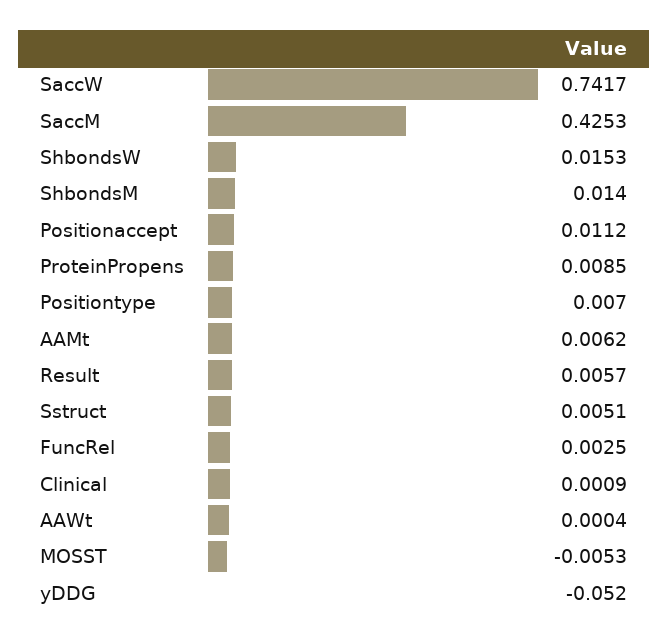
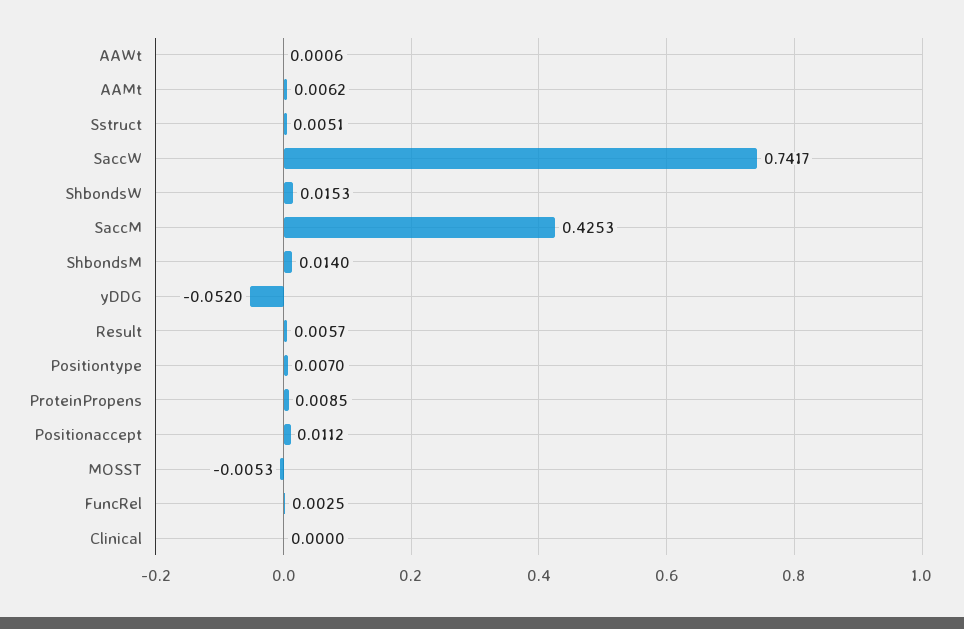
  {
    "SaccW": 0.7417,
    "SaccM": 0.4253,
    "ShbondsW": 0.0153,
    "ShbondsM": 0.014,
    "Positionaccept": 0.0112,
    "ProteinPropens": 0.0085,
    "Positiontype": 0.007,
    "AAMt": 0.0062,
    "Result": 0.0057,
    "Sstruct": 0.0051,
    "FuncRel": 0.0025,
-   "Clinical": 0.0009,
+   "Clinical": 0,
-   "AAWt": 0.0004,
+   "AAWt": 0.0006,
    "MOSST": -0.0053,
    "yDDG": -0.052
  }

